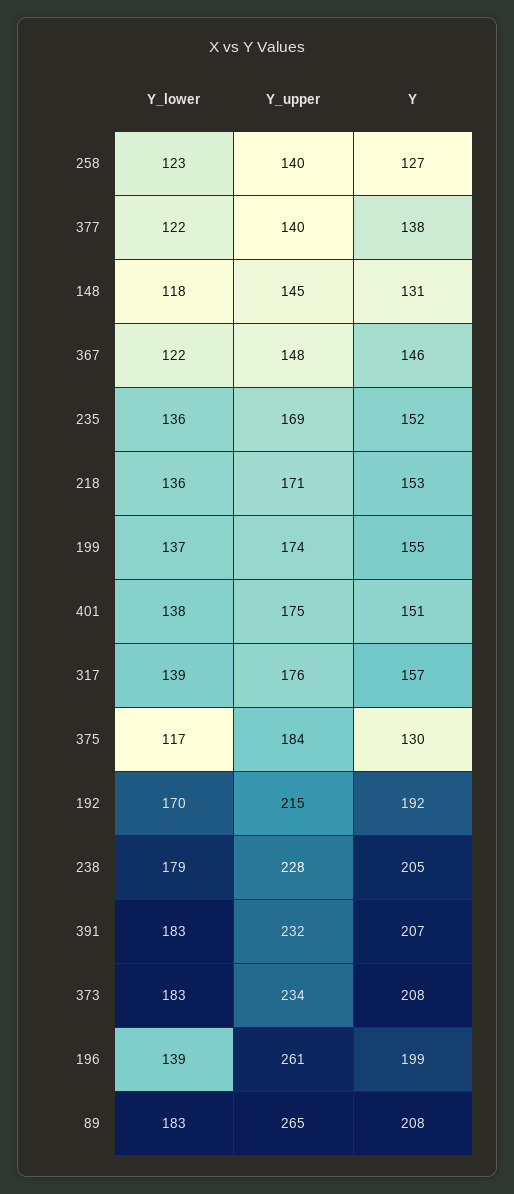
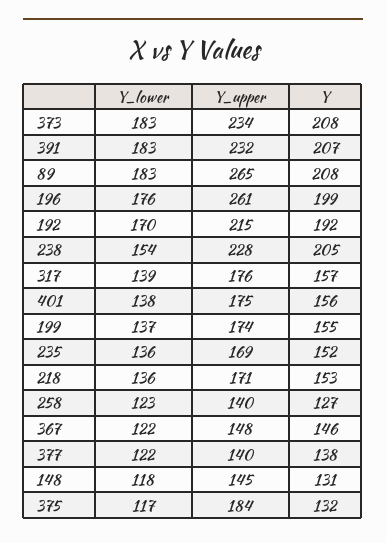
  {
    "Y_lower": {
      "258": 123,
      "377": 122,
      "148": 118,
      "367": 122,
      "235": 136,
      "218": 136,
      "199": 137,
      "401": 138,
      "317": 139,
      "375": 117,
      "192": 170,
-     "238": 179,
+     "238": 154,
      "391": 183,
      "373": 183,
-     "196": 139,
+     "196": 176,
      "89": 183
    },
    "Y_upper": {
      "258": 140,
      "377": 140,
      "148": 145,
      "367": 148,
      "235": 169,
      "218": 171,
      "199": 174,
      "401": 175,
      "317": 176,
      "375": 184,
      "192": 215,
      "238": 228,
      "391": 232,
      "373": 234,
      "196": 261,
      "89": 265
    },
    "Y": {
      "258": 127,
      "377": 138,
      "148": 131,
      "367": 146,
      "235": 152,
      "218": 153,
      "199": 155,
-     "401": 151,
+     "401": 156,
      "317": 157,
-     "375": 130,
+     "375": 132,
      "192": 192,
      "238": 205,
      "391": 207,
      "373": 208,
      "196": 199,
      "89": 208
    }
  }

